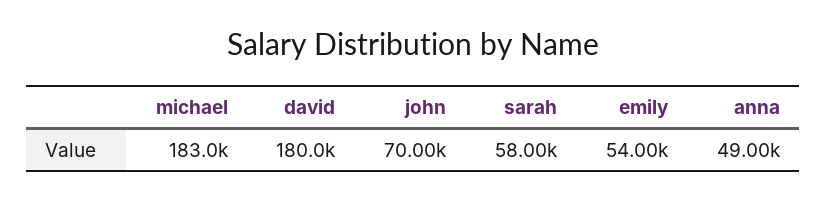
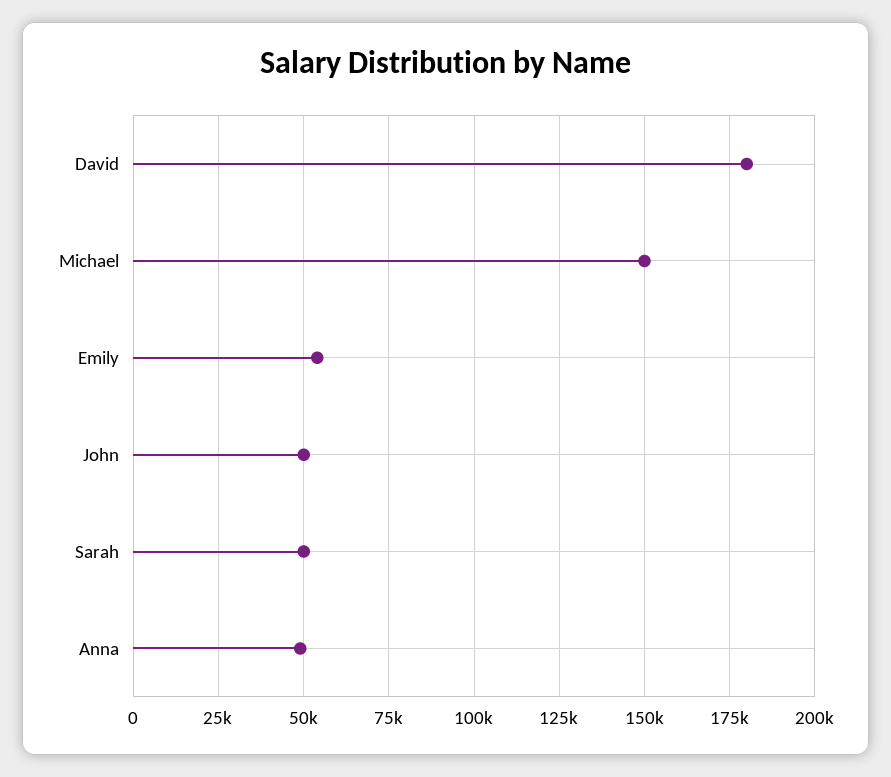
  {
-   "michael": 183000,
+   "michael": 150000,
    "david": 180000,
-   "john": 70000,
+   "john": 50000,
-   "sarah": 58000,
+   "sarah": 50000,
    "emily": 54000,
    "anna": 49000
  }

